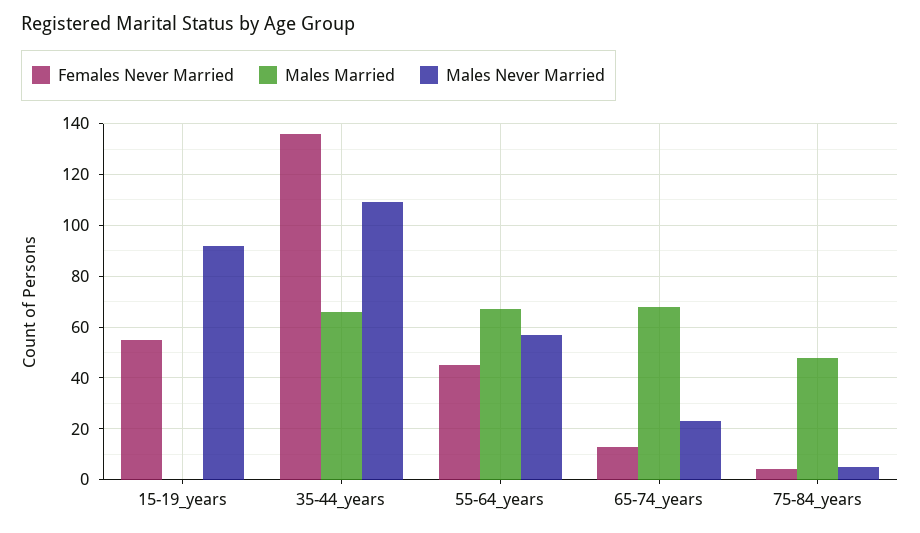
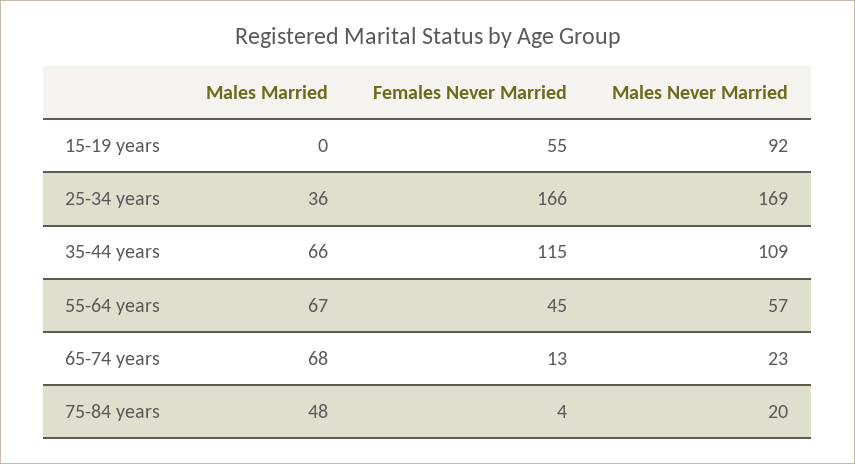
  {
    "Females Never Married": {
      "15-19_years": 55,
-     "35-44_years": 135,
+     "35-44_years": 115,
      "55-64_years": 45,
      "65-74_years": 13,
-     "75-84_years": 4
+     "75-84_years": 4,
+     "25-34 years": 166
    },
    "Males Married": {
      "15-19_years": 0,
      "35-44_years": 66,
      "55-64_years": 67,
      "65-74_years": 68,
-     "75-84_years": 48
+     "75-84_years": 48,
+     "25-34 years": 36
    },
    "Males Never Married": {
      "15-19_years": 92,
      "35-44_years": 109,
      "55-64_years": 57,
      "65-74_years": 23,
-     "75-84_years": 5
+     "75-84_years": 20,
+     "25-34 years": 169
    }
  }

